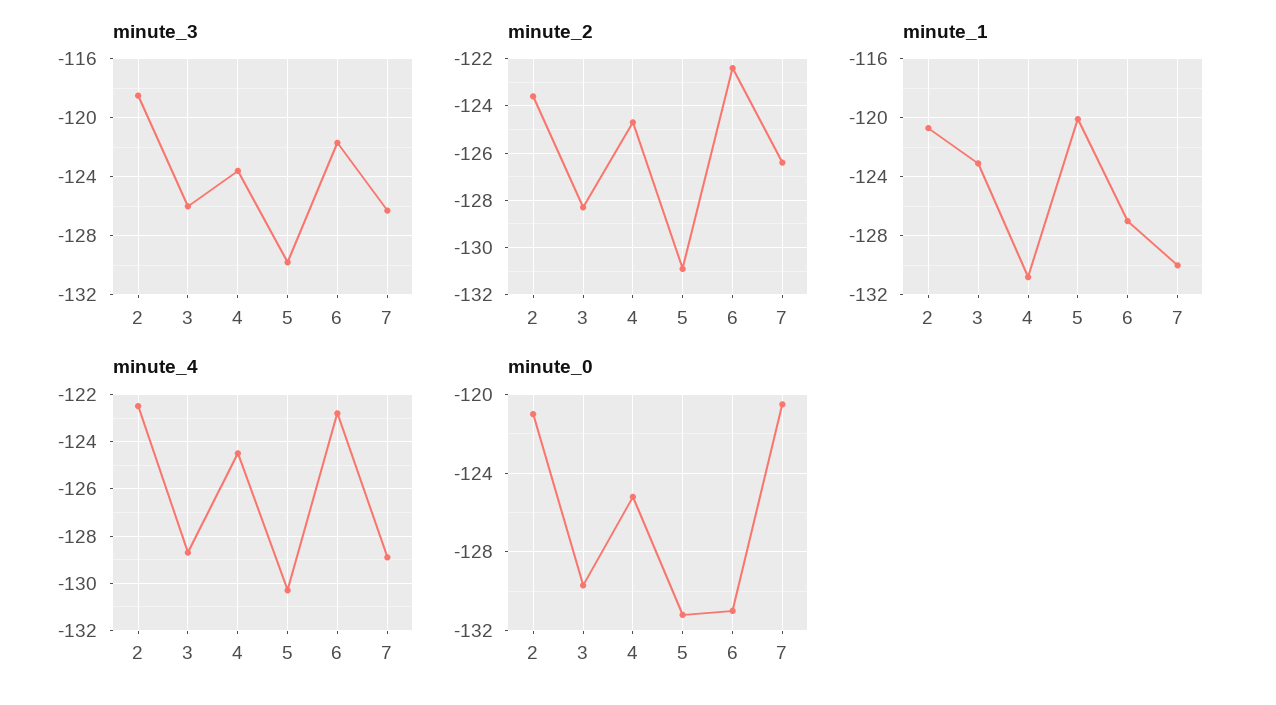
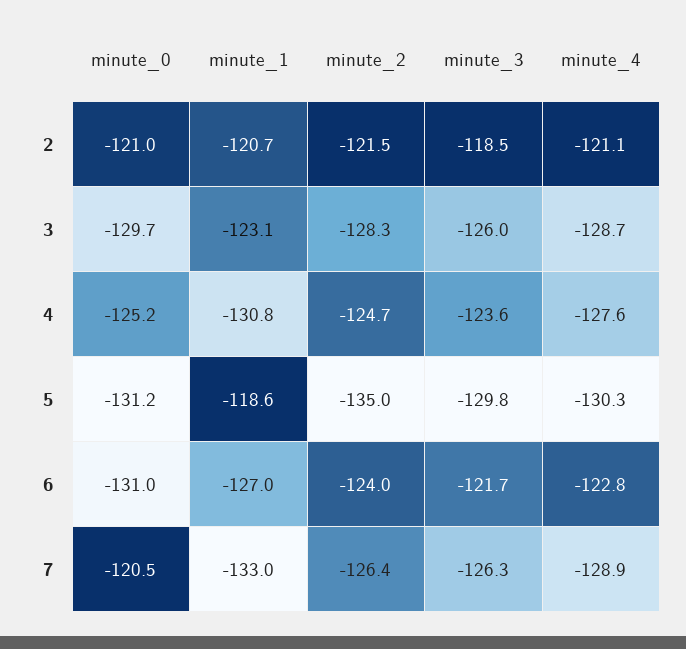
  {
    "minute_3": {
      "2": -118.5,
      "3": -126,
      "4": -123.6,
      "5": -129.8,
      "6": -121.7,
      "7": -126.3
    },
    "minute_2": {
-     "2": -123.5,
+     "2": -121.5,
      "3": -128.3,
      "4": -124.7,
-     "5": -131,
+     "5": -135,
-     "6": -122.5,
+     "6": -124,
      "7": -126.4
    },
    "minute_1": {
      "2": -120.7,
      "3": -123.1,
      "4": -130.8,
-     "5": -120,
+     "5": -118.6,
      "6": -127,
-     "7": -130
+     "7": -133
    },
    "minute_4": {
-     "2": -122.5,
+     "2": -121.1,
      "3": -128.7,
-     "4": -124.5,
+     "4": -127.6,
      "5": -130.3,
      "6": -122.8,
      "7": -128.9
    },
    "minute_0": {
      "2": -121,
      "3": -129.7,
      "4": -125.2,
      "5": -131.2,
      "6": -131,
      "7": -120.5
    }
  }

